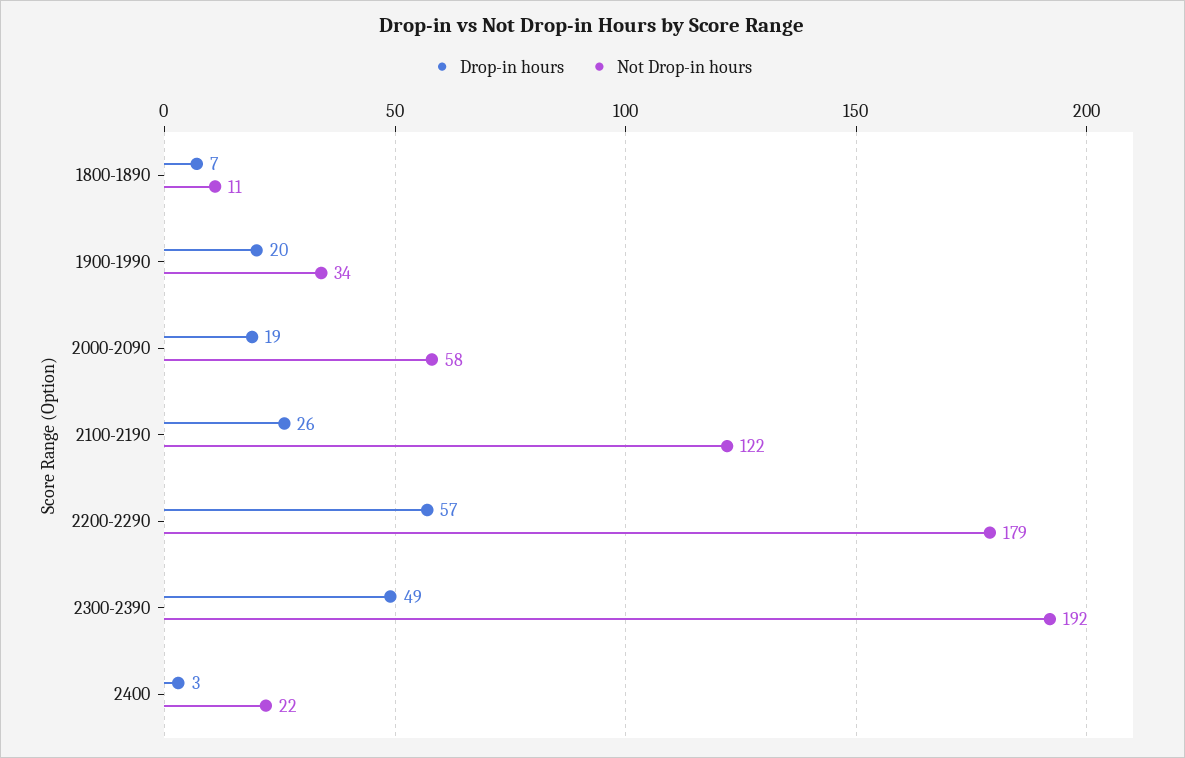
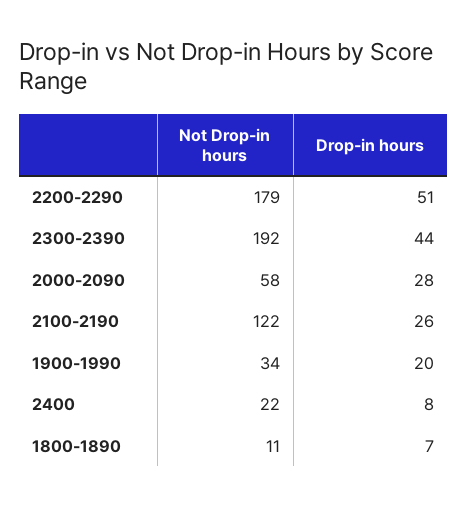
  {
    "Drop-in hours": {
      "1800-1890": 7,
      "1900-1990": 20,
-     "2000-2090": 19,
+     "2000-2090": 28,
      "2100-2190": 26,
-     "2200-2290": 57,
+     "2200-2290": 51,
-     "2300-2390": 49,
+     "2300-2390": 44,
-     "2400": 3
+     "2400": 8
    },
    "Not Drop-in hours": {
      "1800-1890": 11,
      "1900-1990": 34,
      "2000-2090": 58,
      "2100-2190": 122,
      "2200-2290": 179,
      "2300-2390": 192,
      "2400": 22
    }
  }

